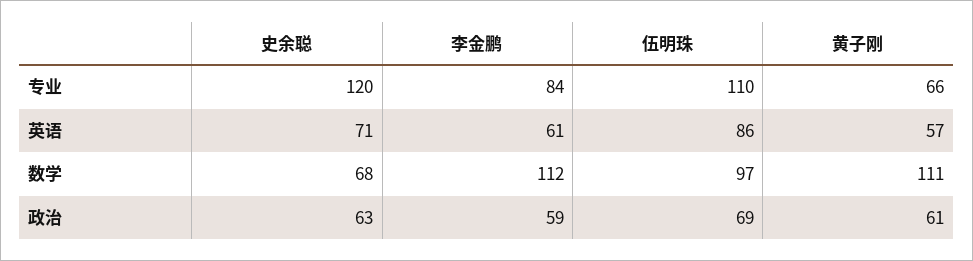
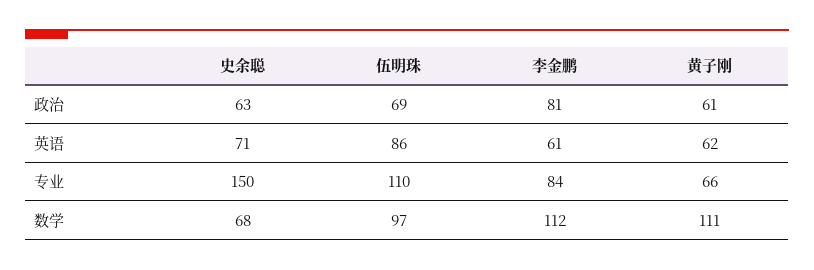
  {
    "史余聪": {
-     "专业": 120,
+     "专业": 150,
      "英语": 71,
      "数学": 68,
      "政治": 63
    },
    "李金鹏": {
      "专业": 84,
      "英语": 61,
      "数学": 112,
-     "政治": 59
+     "政治": 81
    },
    "伍明珠": {
      "专业": 110,
      "英语": 86,
      "数学": 97,
      "政治": 69
    },
    "黄子刚": {
      "专业": 66,
-     "英语": 57,
+     "英语": 62,
      "数学": 111,
      "政治": 61
    }
  }

